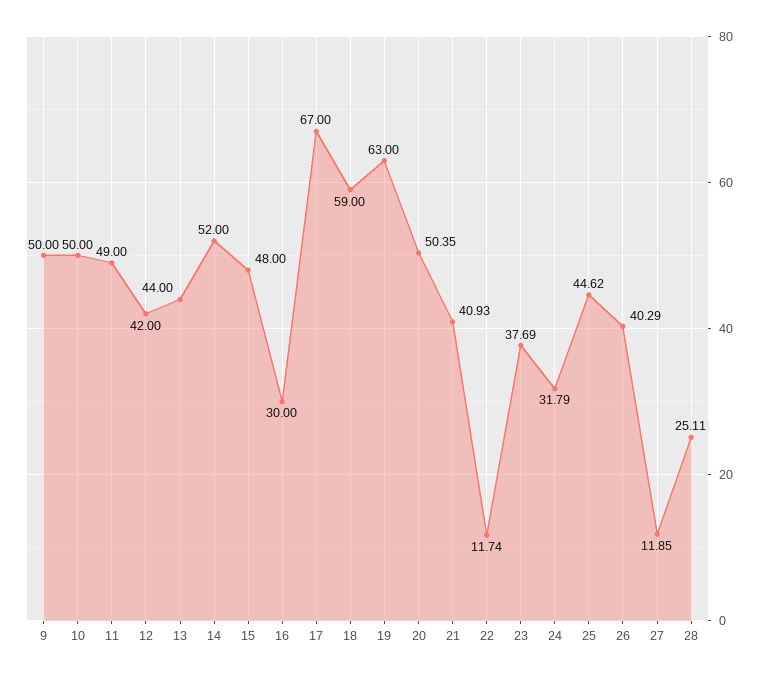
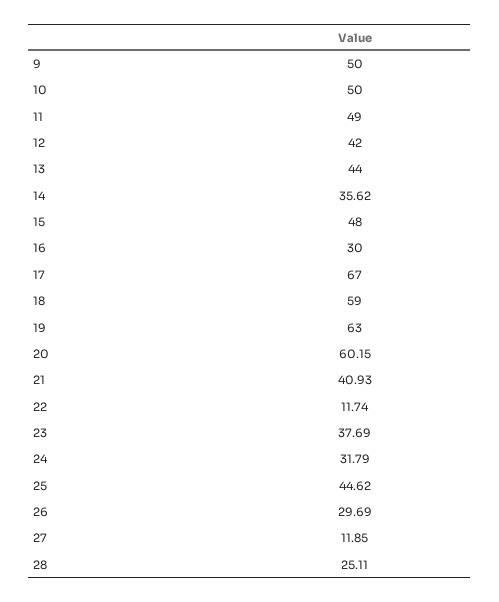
  {
    "9": 50,
    "10": 50,
    "11": 49,
    "12": 42,
    "13": 44,
-   "14": 52,
+   "14": 35.62,
    "15": 48,
    "16": 30,
    "17": 67,
    "18": 59,
    "19": 63,
-   "20": 50.35,
+   "20": 60.15,
    "21": 40.93,
    "22": 11.74,
    "23": 37.69,
    "24": 31.79,
    "25": 44.62,
-   "26": 40.29,
+   "26": 29.69,
    "27": 11.85,
    "28": 25.11
  }

